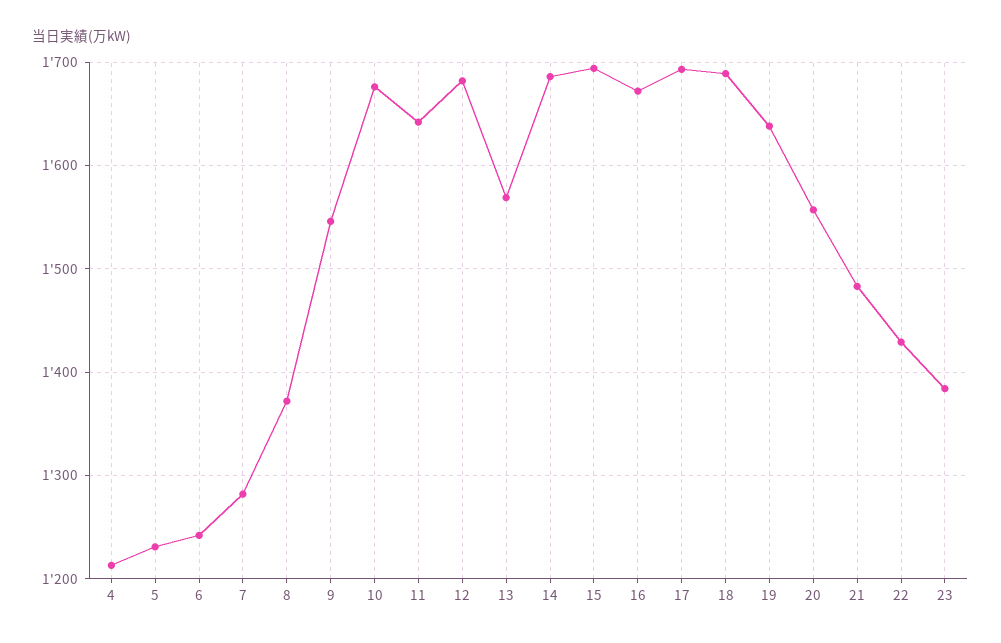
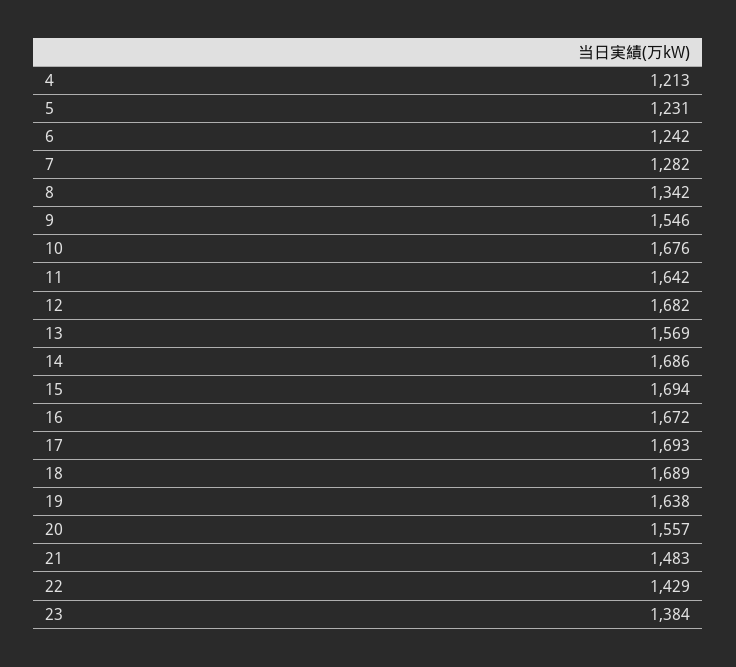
  {
    "4": 1213,
    "5": 1231,
    "6": 1242,
    "7": 1282,
-   "8": 1370,
+   "8": 1342,
    "9": 1546,
    "10": 1676,
    "11": 1642,
    "12": 1682,
    "13": 1569,
    "14": 1686,
    "15": 1694,
    "16": 1672,
    "17": 1693,
    "18": 1689,
    "19": 1638,
    "20": 1557,
    "21": 1483,
    "22": 1429,
    "23": 1384
  }

